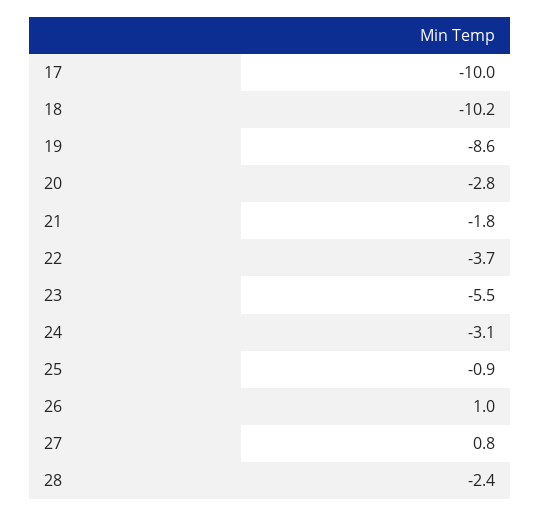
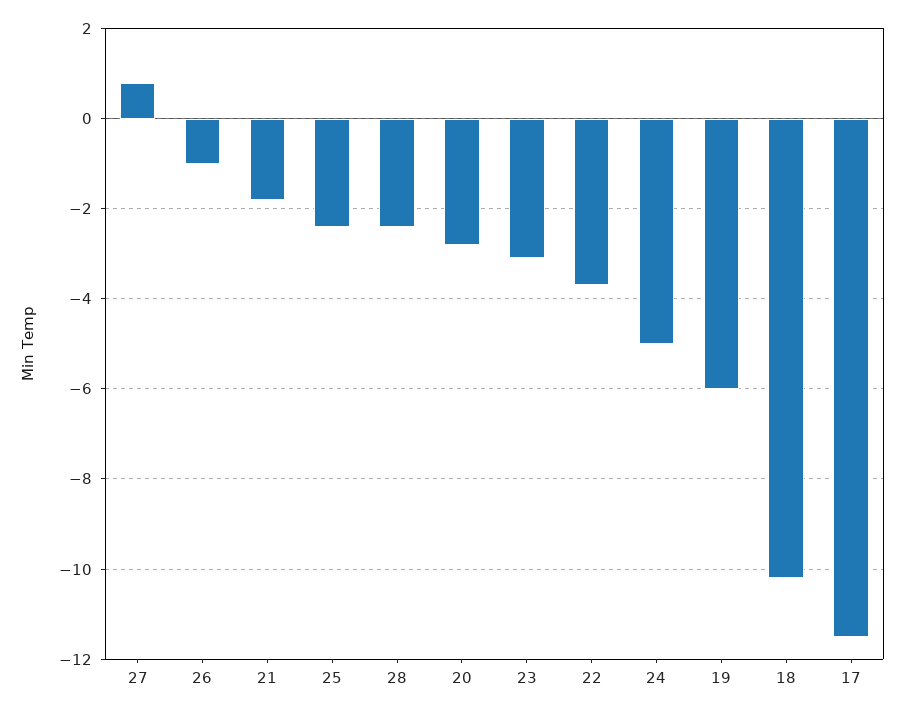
  {
-   "17": -10,
+   "17": -11.5,
    "18": -10.2,
-   "19": -8.6,
+   "19": -6,
    "20": -2.8,
    "21": -1.8,
    "22": -3.7,
-   "23": -5.5,
+   "23": -3,
-   "24": -3.1,
+   "24": -5,
-   "25": -0.9,
+   "25": -2.5,
-   "26": 1,
+   "26": -1,
    "27": 0.8,
    "28": -2.4
  }

